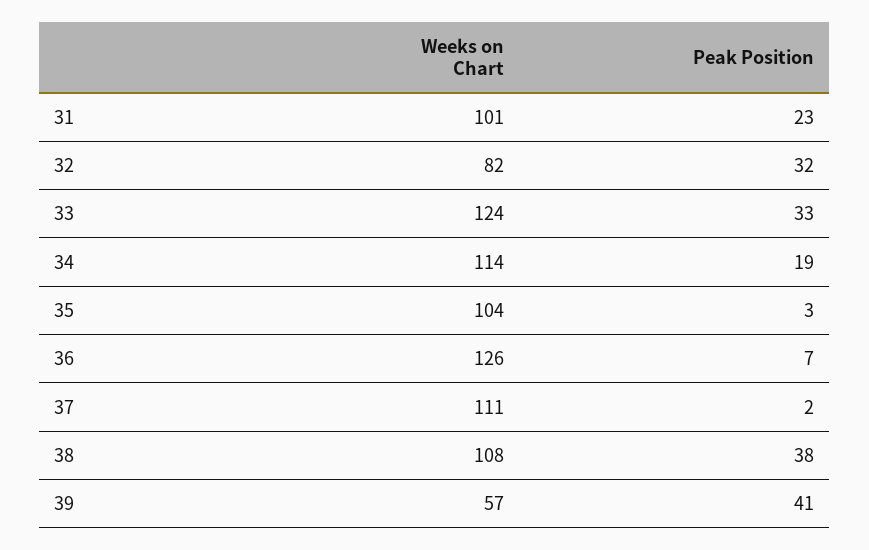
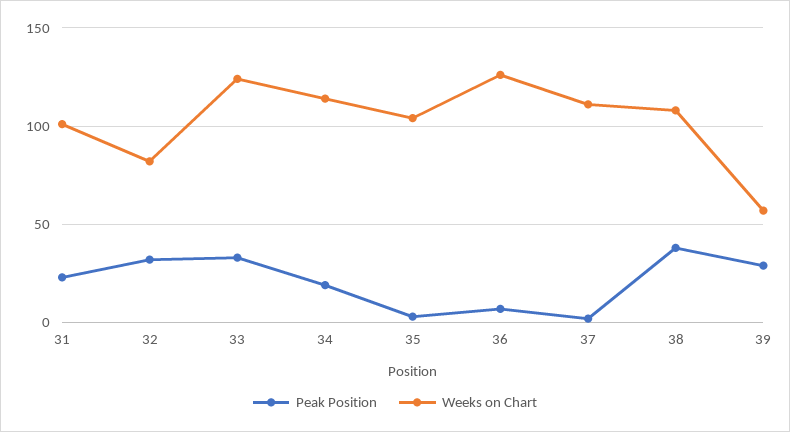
  {
    "Weeks on Chart": {
      "31": 101,
      "32": 82,
      "33": 124,
      "34": 114,
      "35": 104,
      "36": 126,
      "37": 111,
      "38": 108,
      "39": 57
    },
    "Peak Position": {
      "31": 23,
      "32": 32,
      "33": 33,
      "34": 19,
      "35": 3,
      "36": 7,
      "37": 2,
      "38": 38,
-     "39": 41
+     "39": 30
    }
  }

